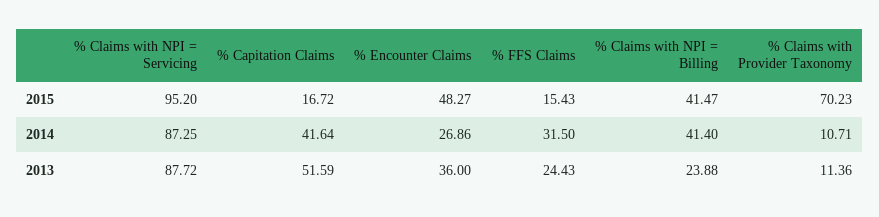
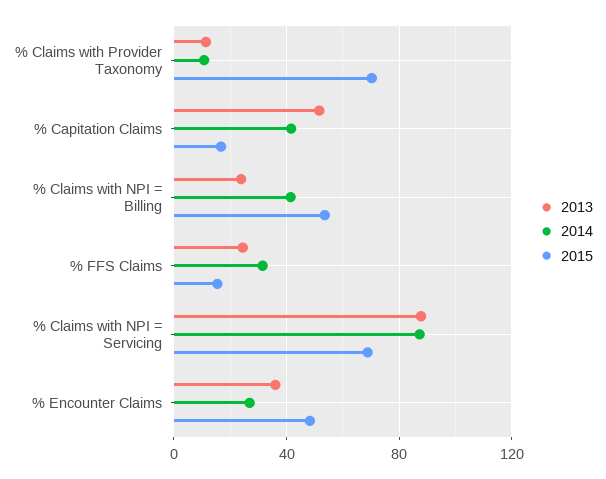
  {
    "2015": {
-     "% Claims with NPI = Servicing": 95.2,
+     "% Claims with NPI = Servicing": 70,
      "% Capitation Claims": 16.72,
      "% Encounter Claims": 48.27,
      "% FFS Claims": 15.43,
-     "% Claims with NPI = Billing": 41.47,
+     "% Claims with NPI = Billing": 55,
      "% Claims with Provider Taxonomy": 70.23
    },
    "2014": {
      "% Claims with NPI = Servicing": 87.25,
      "% Capitation Claims": 41.64,
      "% Encounter Claims": 26.86,
      "% FFS Claims": 31.5,
      "% Claims with NPI = Billing": 41.4,
      "% Claims with Provider Taxonomy": 10.71
    },
    "2013": {
      "% Claims with NPI = Servicing": 87.72,
      "% Capitation Claims": 51.59,
      "% Encounter Claims": 36,
      "% FFS Claims": 24.43,
      "% Claims with NPI = Billing": 23.88,
      "% Claims with Provider Taxonomy": 11.36
    }
  }

